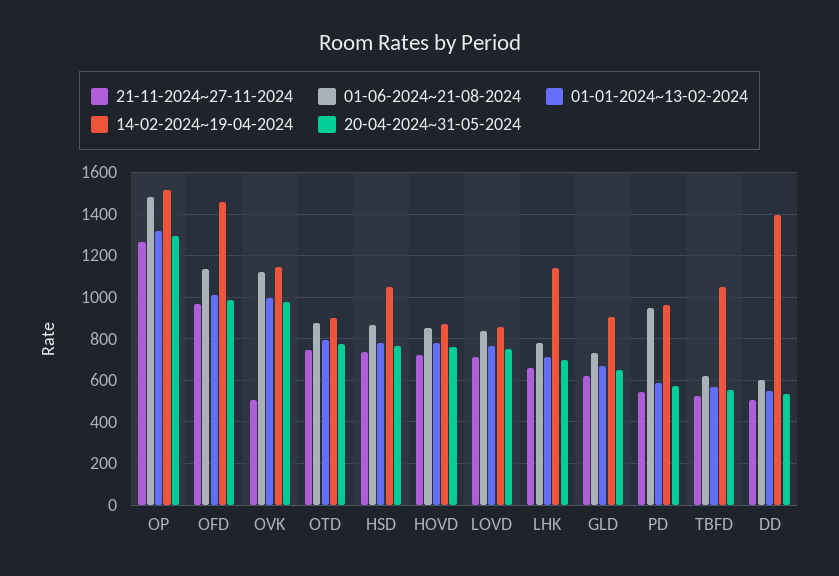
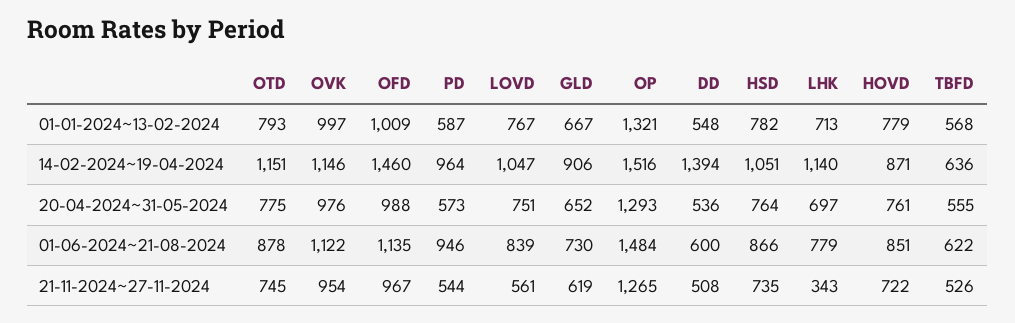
  {
    "21-11-2024~27-11-2024": {
      "OP": 1265,
      "OFD": 967,
-     "OVK": 500,
+     "OVK": 954,
      "OTD": 745,
      "HSD": 735,
      "HOVD": 722,
-     "LOVD": 700,
+     "LOVD": 561,
-     "LHK": 650,
+     "LHK": 343,
      "GLD": 619,
      "PD": 544,
      "TBFD": 526,
      "DD": 508
    },
    "01-06-2024~21-08-2024": {
      "OP": 1484,
      "OFD": 1135,
      "OVK": 1122,
      "OTD": 878,
      "HSD": 866,
      "HOVD": 851,
      "LOVD": 839,
      "LHK": 779,
      "GLD": 730,
      "PD": 946,
      "TBFD": 622,
      "DD": 600
    },
    "01-01-2024~13-02-2024": {
      "OP": 1321,
      "OFD": 1009,
      "OVK": 997,
      "OTD": 793,
      "HSD": 782,
      "HOVD": 779,
      "LOVD": 767,
      "LHK": 713,
      "GLD": 667,
      "PD": 587,
      "TBFD": 568,
      "DD": 548
    },
    "14-02-2024~19-04-2024": {
      "OP": 1516,
      "OFD": 1460,
      "OVK": 1146,
-     "OTD": 900,
+     "OTD": 1151,
      "HSD": 1051,
      "HOVD": 871,
-     "LOVD": 850,
+     "LOVD": 1047,
      "LHK": 1140,
      "GLD": 906,
      "PD": 964,
-     "TBFD": 1050,
+     "TBFD": 636,
      "DD": 1394
    },
    "20-04-2024~31-05-2024": {
      "OP": 1293,
      "OFD": 988,
      "OVK": 976,
      "OTD": 775,
      "HSD": 764,
      "HOVD": 761,
      "LOVD": 751,
      "LHK": 697,
      "GLD": 652,
      "PD": 573,
      "TBFD": 555,
      "DD": 536
    }
  }

